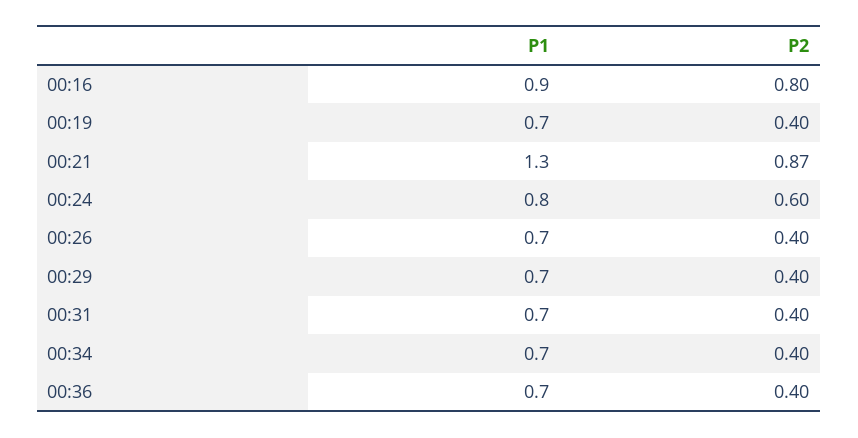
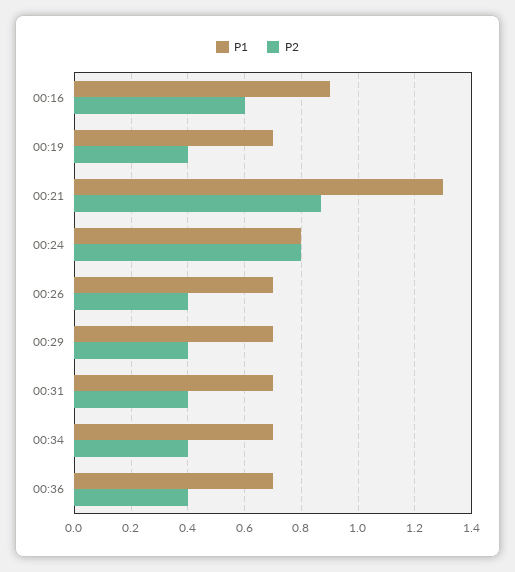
  {
    "P1": {
      "00:16": 0.9,
      "00:19": 0.7,
      "00:21": 1.3,
      "00:24": 0.8,
      "00:26": 0.7,
      "00:29": 0.7,
      "00:31": 0.7,
      "00:34": 0.7,
      "00:36": 0.7
    },
    "P2": {
-     "00:16": 0.8,
+     "00:16": 0.6,
      "00:19": 0.4,
      "00:21": 0.87,
-     "00:24": 0.6,
+     "00:24": 0.8,
      "00:26": 0.4,
      "00:29": 0.4,
      "00:31": 0.4,
      "00:34": 0.4,
      "00:36": 0.4
    }
  }

